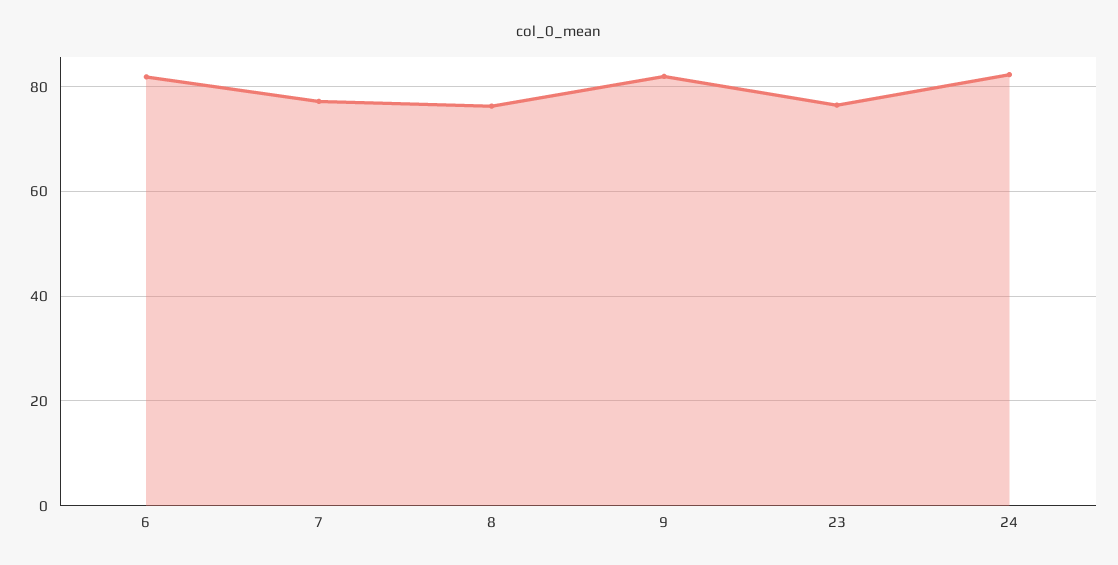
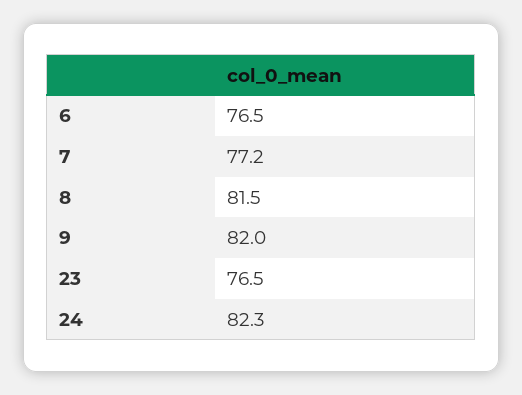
  {
-   "6": 82,
+   "6": 76.5,
    "7": 77.2,
-   "8": 76,
+   "8": 81.5,
    "9": 82,
    "23": 76.5,
    "24": 82.3
  }

